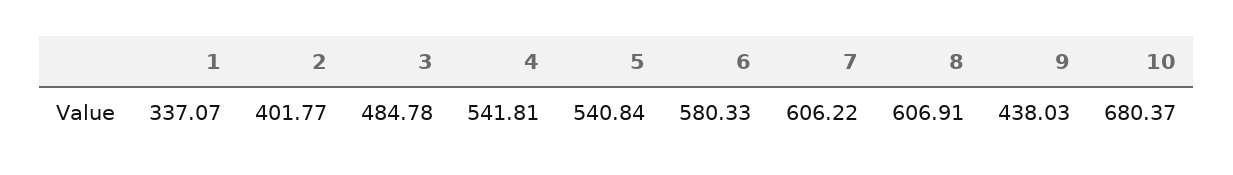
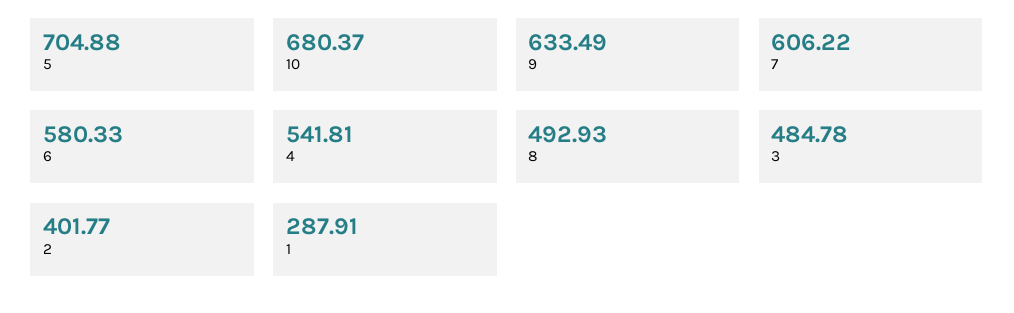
  {
-   "1": 337.07,
+   "1": 287.91,
    "2": 401.77,
    "3": 484.78,
    "4": 541.81,
-   "5": 540.84,
+   "5": 704.88,
    "6": 580.33,
    "7": 606.22,
-   "8": 606.91,
+   "8": 492.93,
-   "9": 438.03,
+   "9": 633.49,
    "10": 680.37
  }

